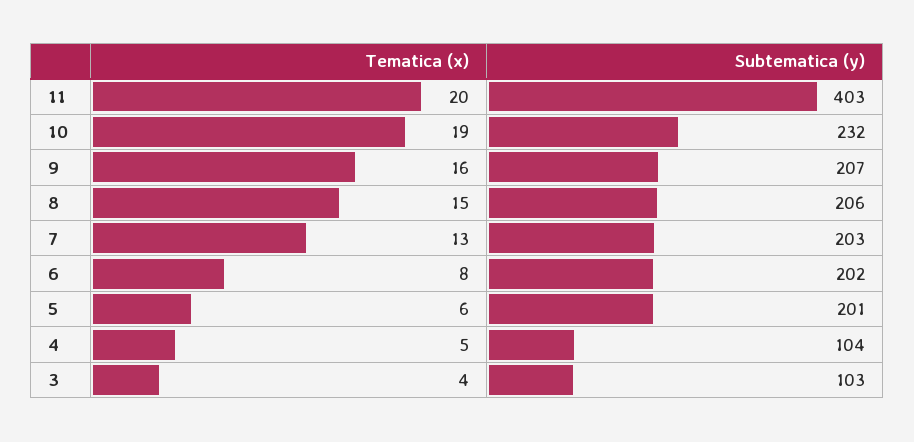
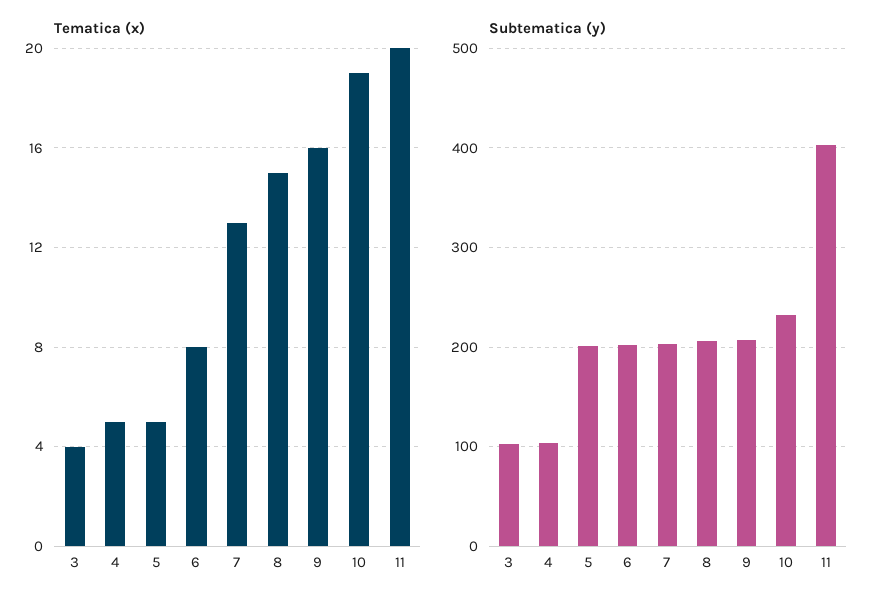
  {
    "Tematica (x)": {
      "11": 20,
      "10": 19,
      "9": 16,
      "8": 15,
      "7": 13,
      "6": 8,
-     "5": 6,
+     "5": 5,
      "4": 5,
      "3": 4
    },
    "Subtematica (y)": {
      "11": 403,
      "10": 232,
      "9": 207,
      "8": 206,
      "7": 203,
      "6": 202,
      "5": 201,
      "4": 104,
      "3": 103
    }
  }

